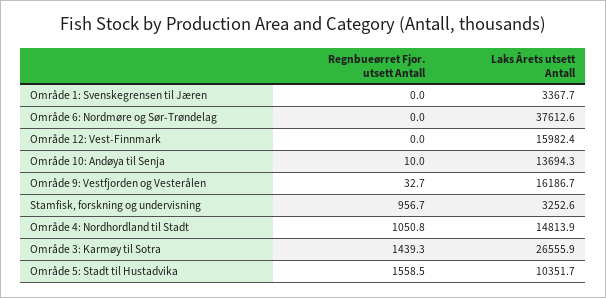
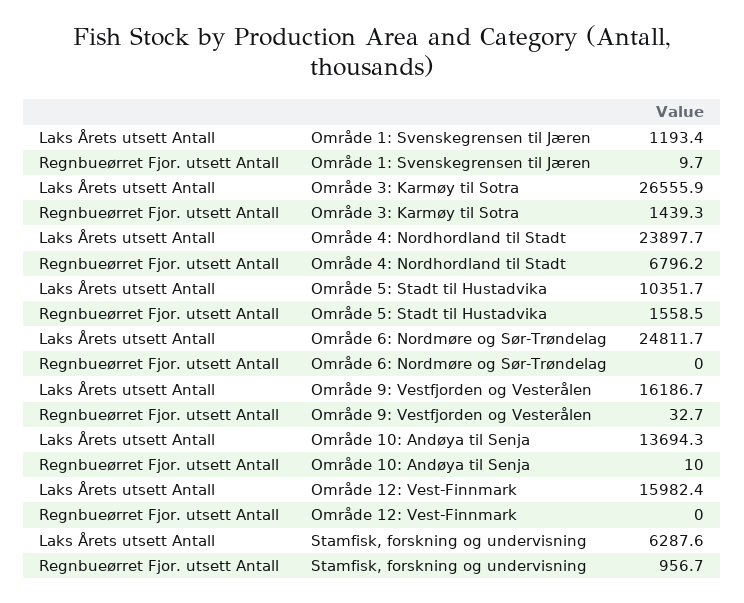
  {
    "Regnbueørret Fjor. utsett Antall": {
-     "Område 1: Svenskegrensen til Jæren": 0,
+     "Område 1: Svenskegrensen til Jæren": 9.7,
      "Område 6: Nordmøre og Sør-Trøndelag": 0,
      "Område 12: Vest-Finnmark": 0,
      "Område 10: Andøya til Senja": 10,
      "Område 9: Vestfjorden og Vesterålen": 32.7,
      "Stamfisk, forskning og undervisning": 956.7,
-     "Område 4: Nordhordland til Stadt": 1050.8,
+     "Område 4: Nordhordland til Stadt": 6796.2,
      "Område 3: Karmøy til Sotra": 1439.3,
      "Område 5: Stadt til Hustadvika": 1558.5
    },
    "Laks Årets utsett Antall": {
-     "Område 1: Svenskegrensen til Jæren": 3367.7,
+     "Område 1: Svenskegrensen til Jæren": 1193.4,
-     "Område 6: Nordmøre og Sør-Trøndelag": 37612.6,
+     "Område 6: Nordmøre og Sør-Trøndelag": 24811.7,
      "Område 12: Vest-Finnmark": 15982.4,
      "Område 10: Andøya til Senja": 13694.3,
      "Område 9: Vestfjorden og Vesterålen": 16186.7,
-     "Stamfisk, forskning og undervisning": 3252.6,
+     "Stamfisk, forskning og undervisning": 6287.6,
-     "Område 4: Nordhordland til Stadt": 14813.9,
+     "Område 4: Nordhordland til Stadt": 23897.7,
      "Område 3: Karmøy til Sotra": 26555.9,
      "Område 5: Stadt til Hustadvika": 10351.7
    }
  }

